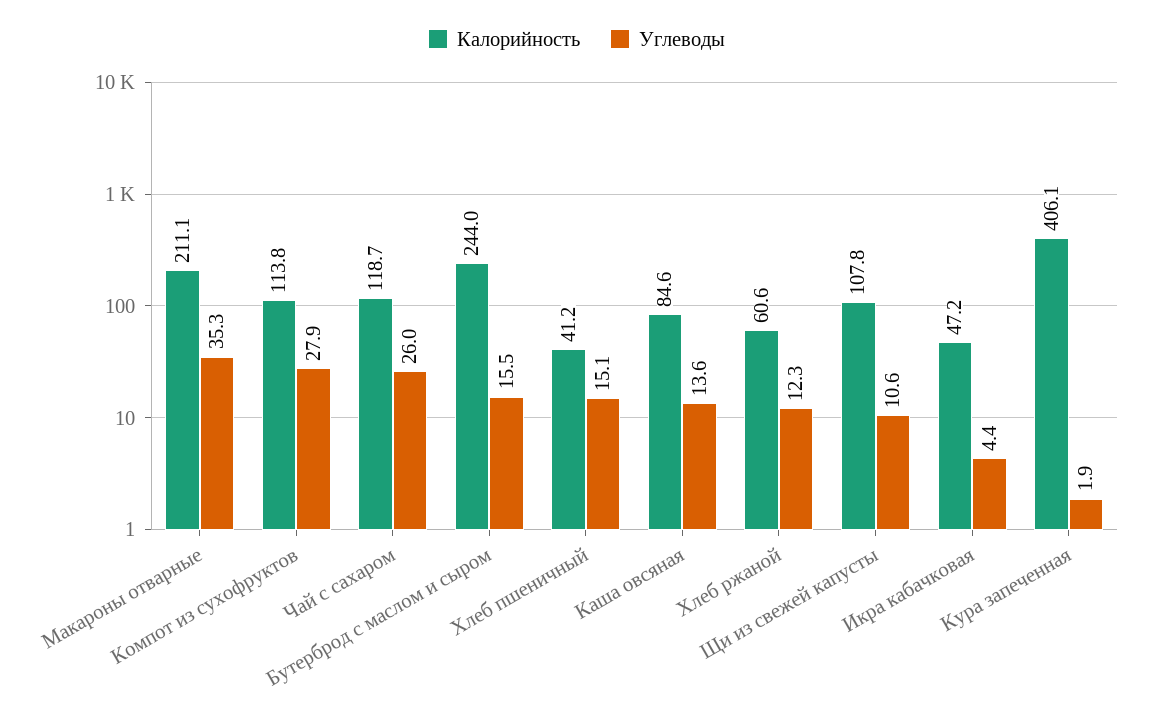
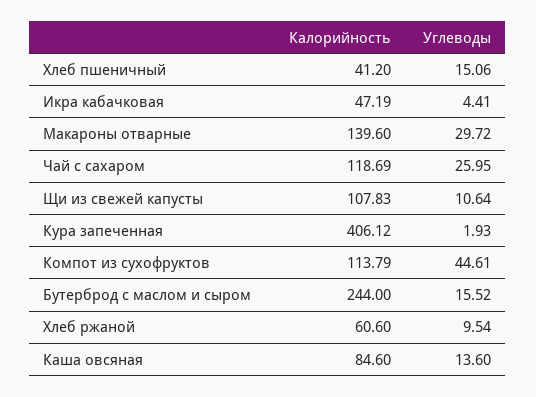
  {
    "Калорийность": {
-     "Макароны отварные": 211.1,
+     "Макароны отварные": 139.6,
      "Компот из сухофруктов": 113.79,
      "Чай с сахаром": 118.69,
      "Бутерброд с маслом и сыром": 244,
      "Хлеб пшеничный": 41.2,
      "Каша овсяная": 84.6,
      "Хлеб ржаной": 60.6,
      "Щи из свежей капусты": 107.83,
      "Икра кабачковая": 47.19,
      "Кура запеченная": 406.12
    },
    "Углеводы": {
-     "Макароны отварные": 35.3,
+     "Макароны отварные": 29.72,
-     "Компот из сухофруктов": 27.9,
+     "Компот из сухофруктов": 44.61,
      "Чай с сахаром": 25.95,
      "Бутерброд с маслом и сыром": 15.52,
      "Хлеб пшеничный": 15.06,
      "Каша овсяная": 13.6,
-     "Хлеб ржаной": 12.3,
+     "Хлеб ржаной": 9.54,
      "Щи из свежей капусты": 10.64,
      "Икра кабачковая": 4.41,
      "Кура запеченная": 1.93
    }
  }

